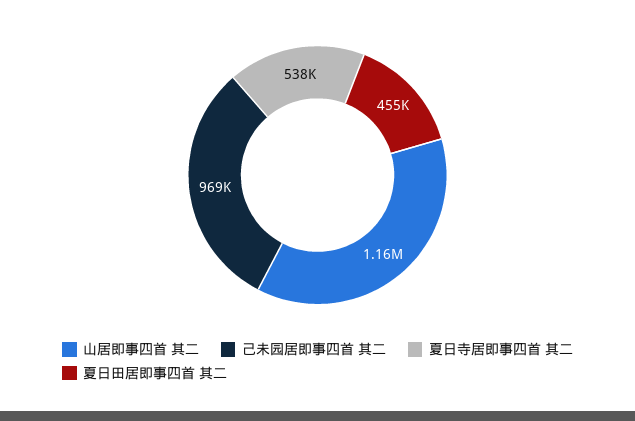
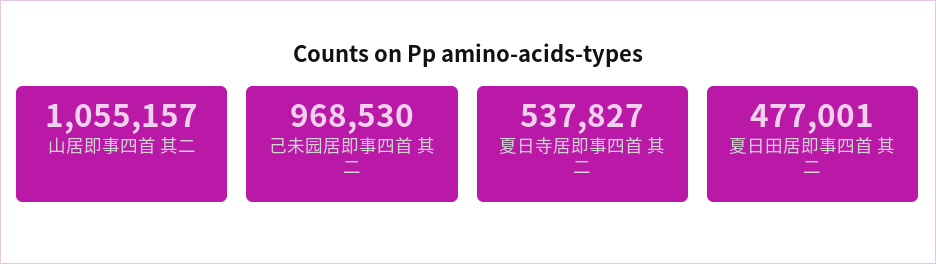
  {
-   "山居即事四首 其二": 1160000,
+   "山居即事四首 其二": 1055157,
    "己未园居即事四首 其二": 968530,
    "夏日寺居即事四首 其二": 537827,
-   "夏日田居即事四首 其二": 455000
+   "夏日田居即事四首 其二": 477001
  }

